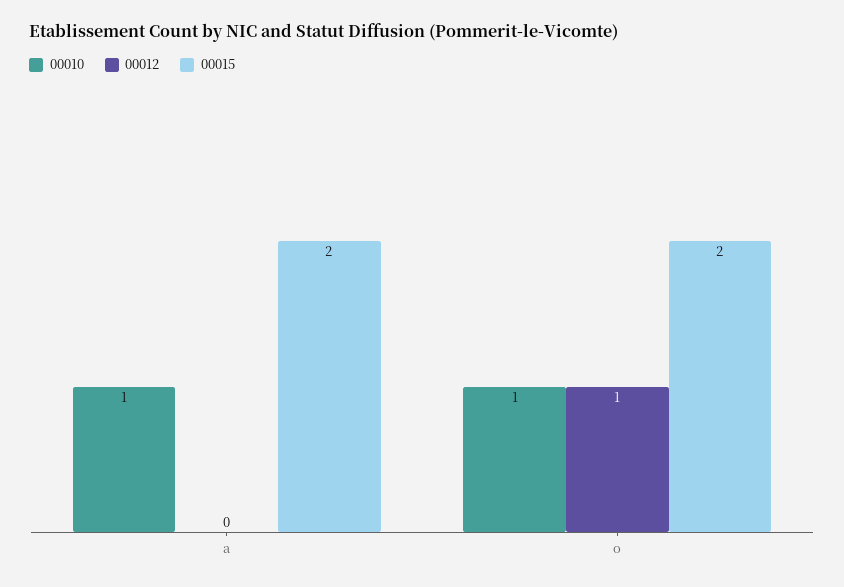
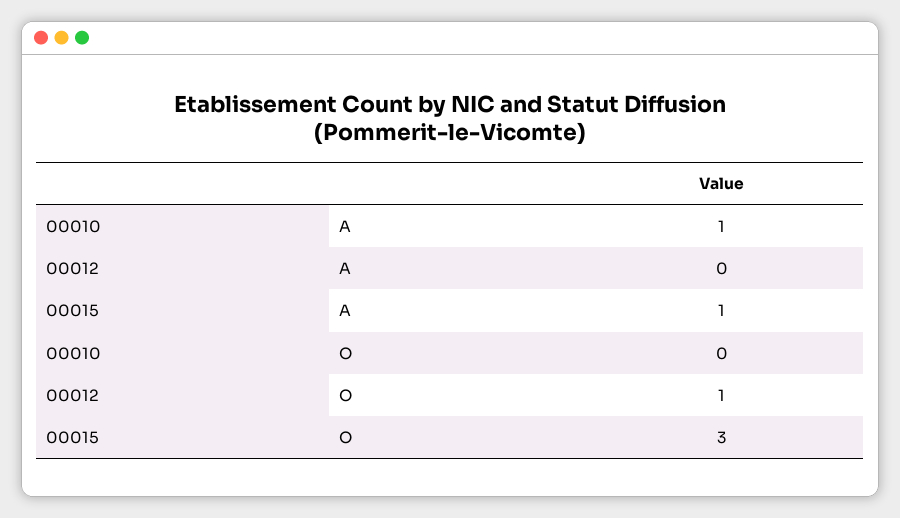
  {
    "00010": {
      "a": 1,
-     "o": 1
+     "o": 0
    },
    "00012": {
      "a": 0,
      "o": 1
    },
    "00015": {
-     "a": 2,
+     "a": 1,
-     "o": 2
+     "o": 3
    }
  }

